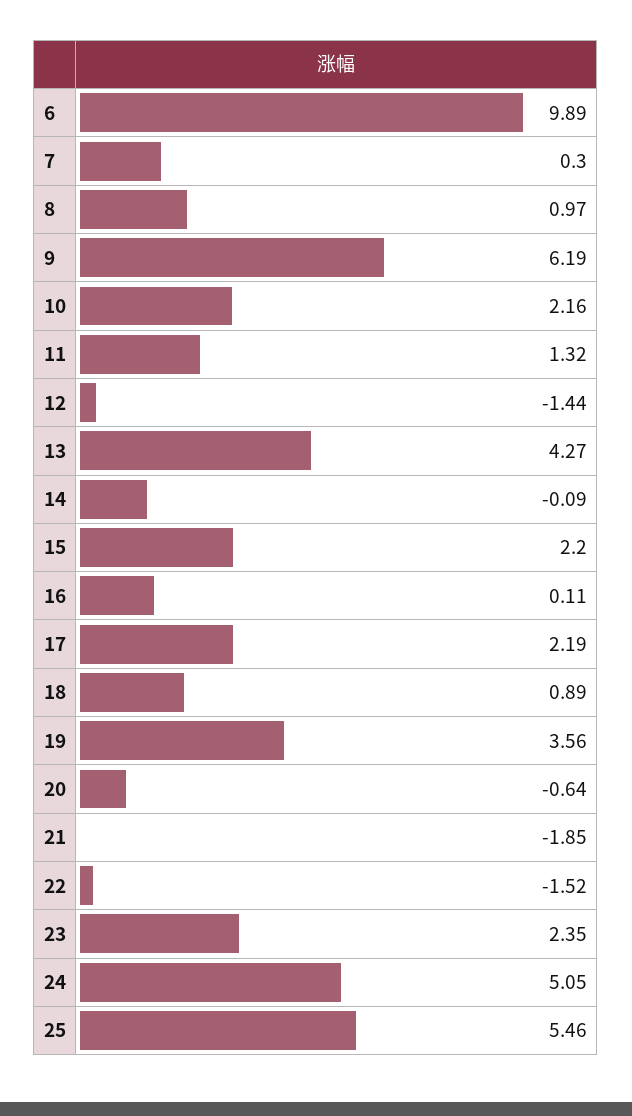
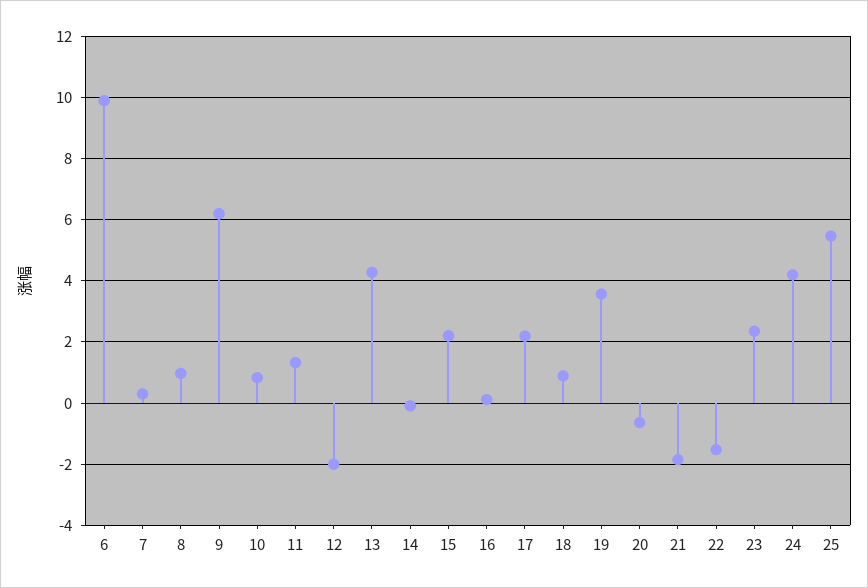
  {
    "6": 9.89,
    "7": 0.3,
    "8": 0.97,
    "9": 6.19,
-   "10": 2.16,
+   "10": 0.8,
    "11": 1.32,
-   "12": -1.44,
+   "12": -2,
    "13": 4.27,
    "14": -0.09,
    "15": 2.2,
    "16": 0.11,
    "17": 2.19,
    "18": 0.89,
    "19": 3.56,
    "20": -0.64,
    "21": -1.85,
    "22": -1.52,
    "23": 2.35,
-   "24": 5.05,
+   "24": 4.2,
    "25": 5.46
  }

